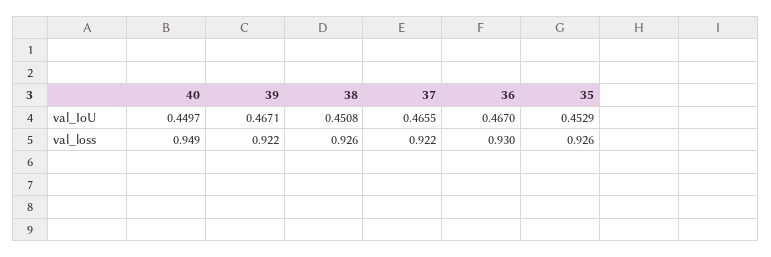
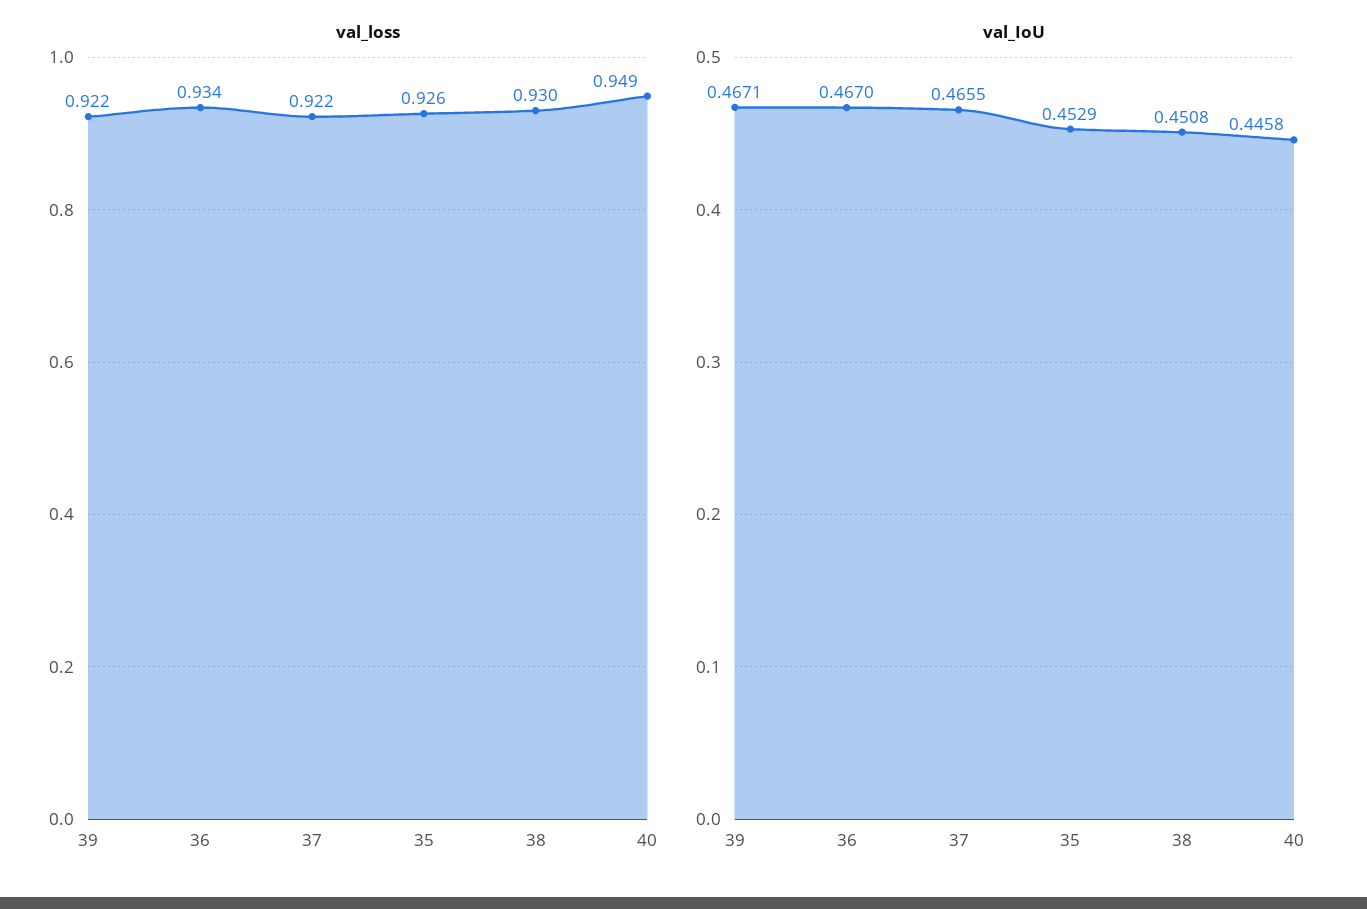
  {
    "val_IoU": {
-     "40": 0.4497,
+     "40": 0.4458,
      "39": 0.4671,
      "38": 0.4508,
      "37": 0.4655,
      "36": 0.467,
      "35": 0.4529
    },
    "val_loss": {
      "40": 0.949,
      "39": 0.922,
-     "38": 0.926,
+     "38": 0.93,
      "37": 0.922,
-     "36": 0.93,
+     "36": 0.934,
      "35": 0.926
    }
  }

